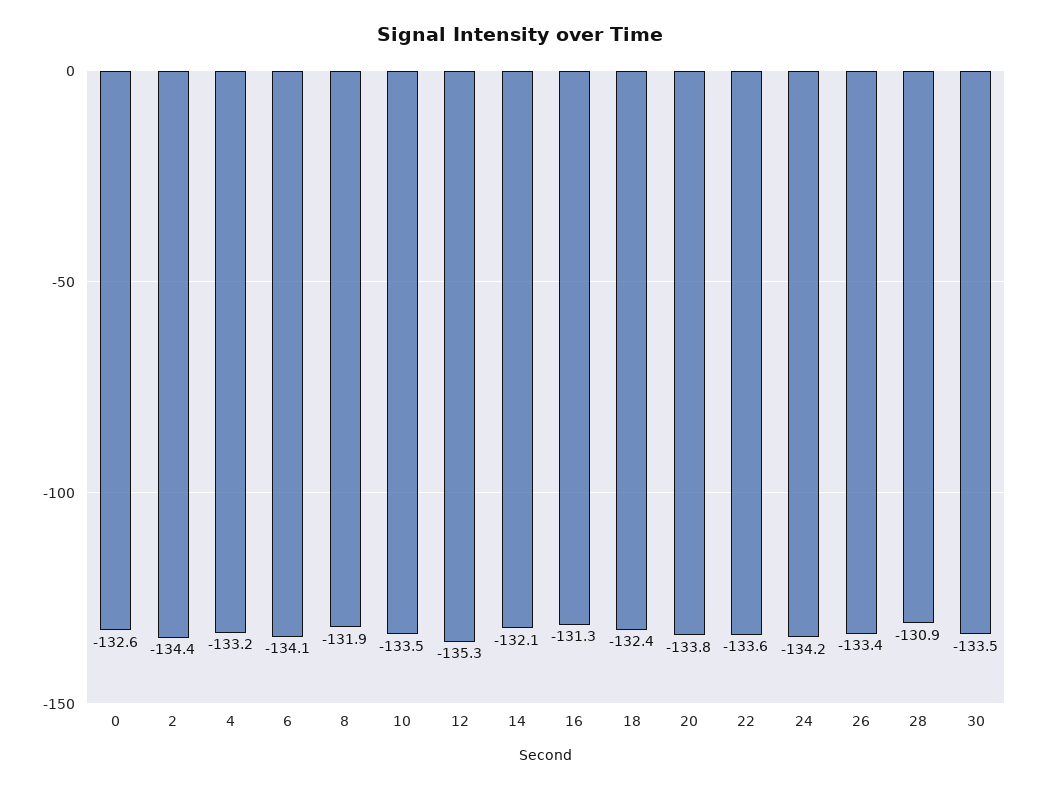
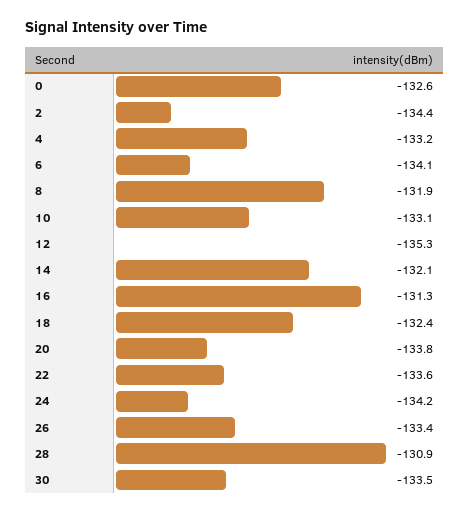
  {
    "0": -132.6,
    "2": -134.4,
    "4": -133.2,
    "6": -134.1,
    "8": -131.9,
-   "10": -133.5,
+   "10": -133.1,
    "12": -135.3,
    "14": -132.1,
    "16": -131.3,
    "18": -132.4,
    "20": -133.8,
    "22": -133.6,
    "24": -134.2,
    "26": -133.4,
    "28": -130.9,
    "30": -133.5
  }

